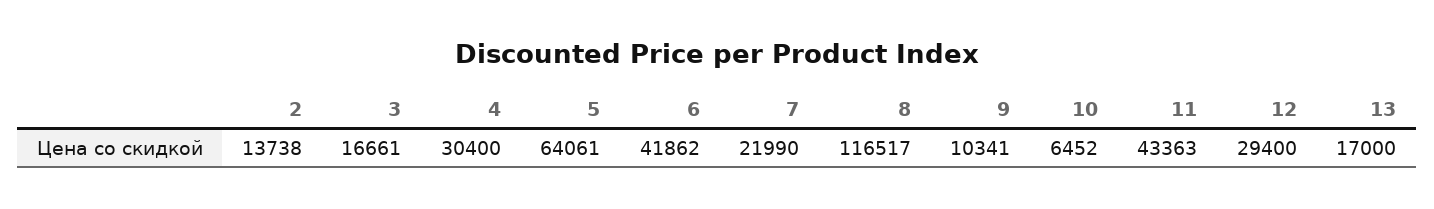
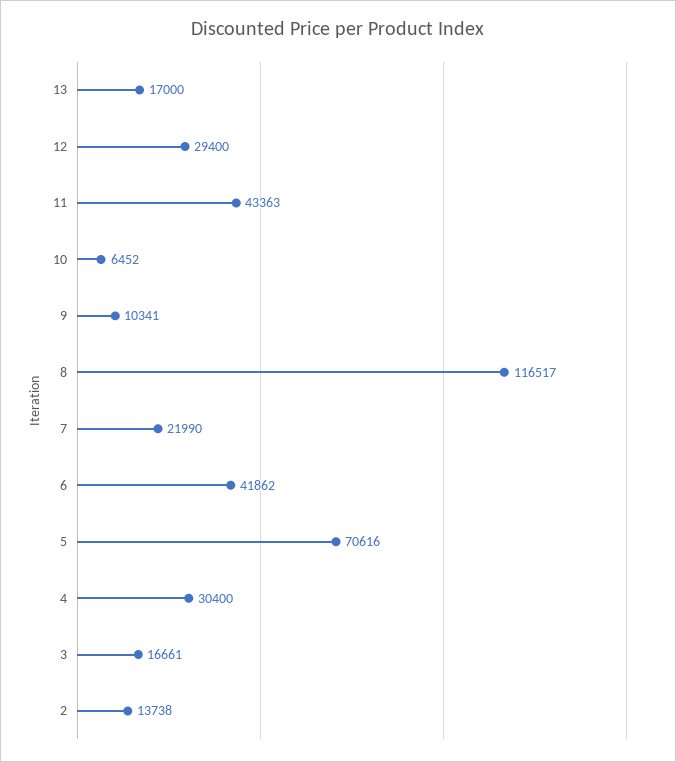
  {
    "2": 13738,
    "3": 16661,
    "4": 30400,
-   "5": 64061,
+   "5": 70616,
    "6": 41862,
    "7": 21990,
    "8": 116517,
    "9": 10341,
    "10": 6452,
    "11": 43363,
    "12": 29400,
    "13": 17000
  }

